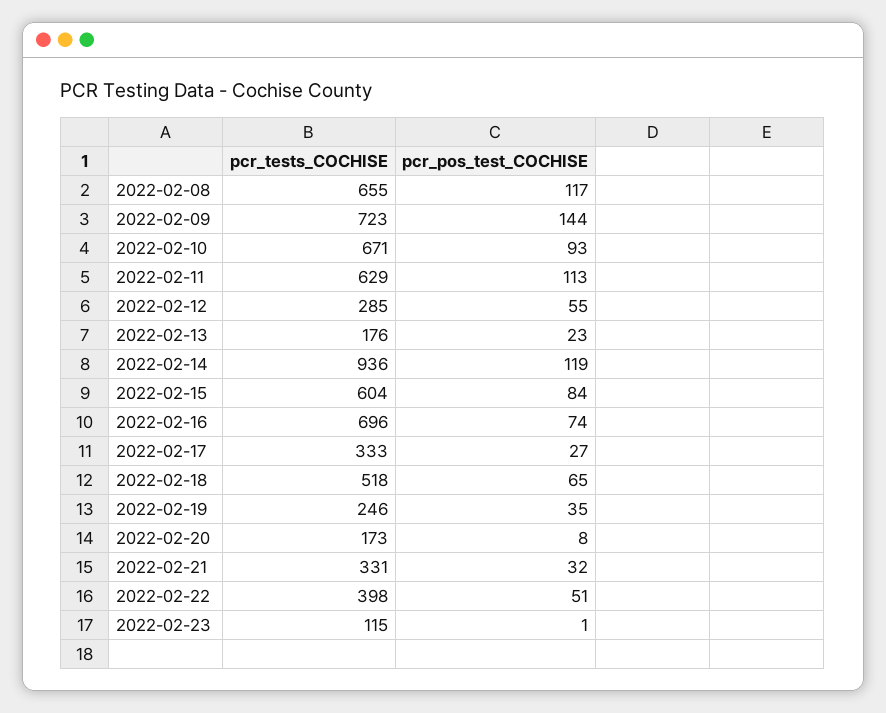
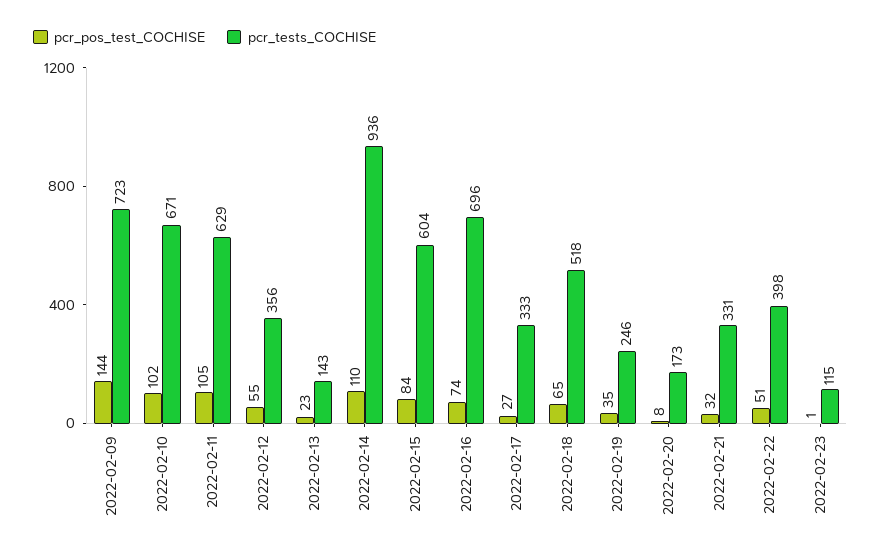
  {
    "pcr_tests_COCHISE": {
-     "2022-02-08": 655,
      "2022-02-09": 723,
      "2022-02-10": 671,
      "2022-02-11": 629,
-     "2022-02-12": 285,
+     "2022-02-12": 356,
-     "2022-02-13": 176,
+     "2022-02-13": 143,
      "2022-02-14": 936,
      "2022-02-15": 604,
      "2022-02-16": 696,
      "2022-02-17": 333,
      "2022-02-18": 518,
      "2022-02-19": 246,
      "2022-02-20": 173,
      "2022-02-21": 331,
      "2022-02-22": 398,
      "2022-02-23": 115
    },
    "pcr_pos_test_COCHISE": {
-     "2022-02-08": 117,
      "2022-02-09": 144,
-     "2022-02-10": 93,
+     "2022-02-10": 102,
-     "2022-02-11": 113,
+     "2022-02-11": 105,
      "2022-02-12": 55,
      "2022-02-13": 23,
-     "2022-02-14": 119,
+     "2022-02-14": 110,
      "2022-02-15": 84,
      "2022-02-16": 74,
      "2022-02-17": 27,
      "2022-02-18": 65,
      "2022-02-19": 35,
      "2022-02-20": 8,
      "2022-02-21": 32,
      "2022-02-22": 51,
      "2022-02-23": 1
    }
  }

